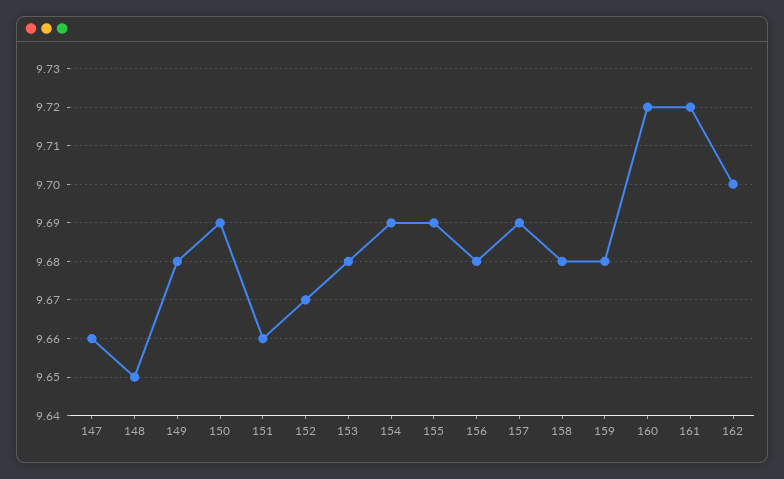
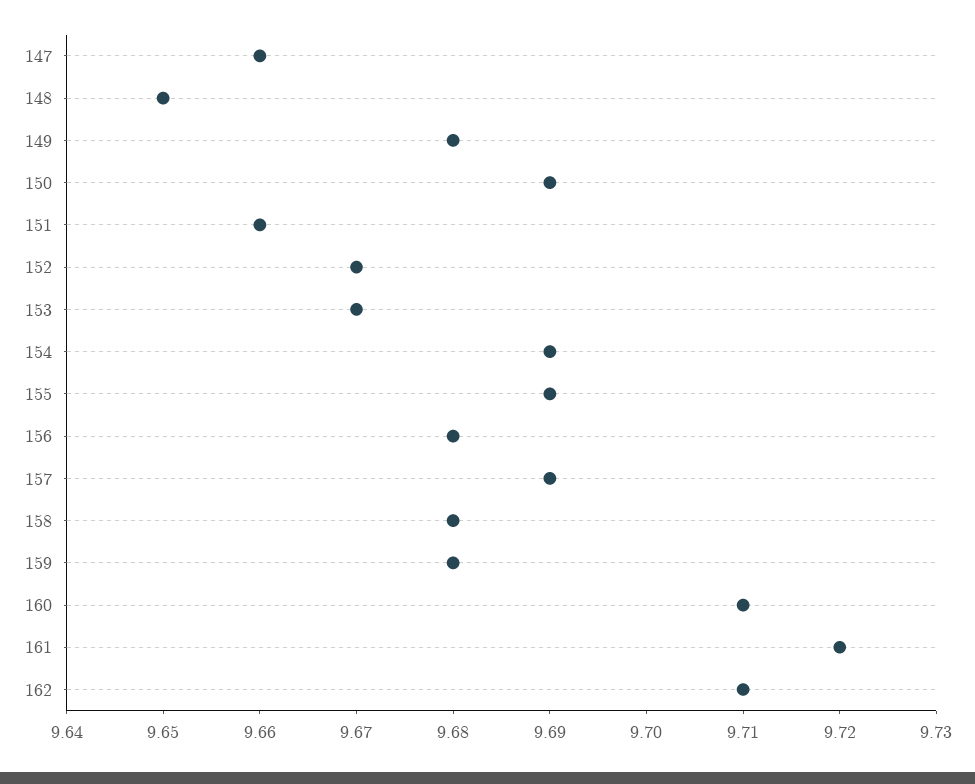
  {
    "147": 9.66,
    "148": 9.65,
    "149": 9.68,
    "150": 9.69,
    "151": 9.66,
    "152": 9.67,
-   "153": 9.68,
+   "153": 9.67,
    "154": 9.69,
    "155": 9.69,
    "156": 9.68,
    "157": 9.69,
    "158": 9.68,
    "159": 9.68,
-   "160": 9.72,
+   "160": 9.71,
    "161": 9.72,
-   "162": 9.7
+   "162": 9.71
  }

